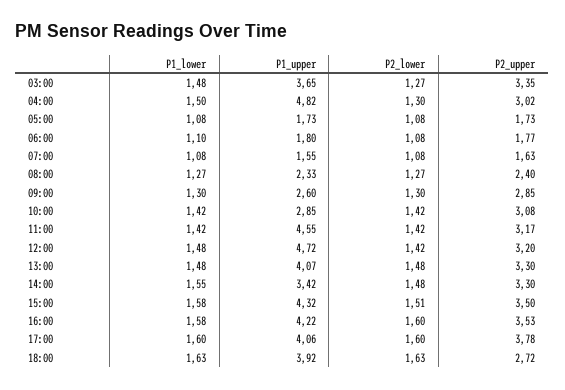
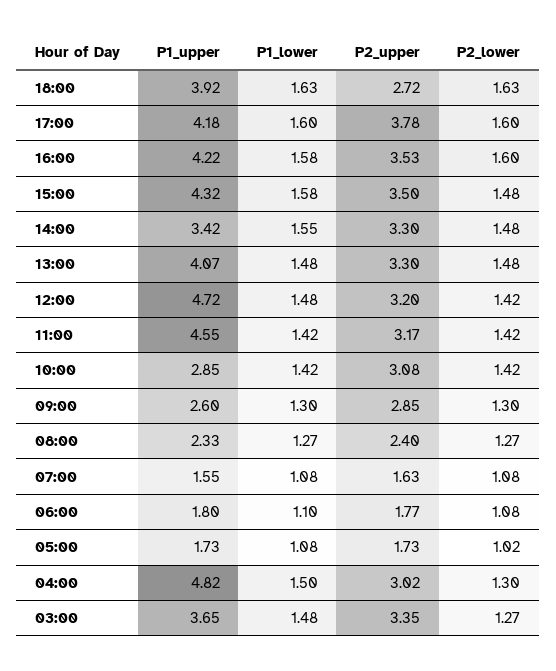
  {
    "P1_lower": {
      "03:00": 1.48,
      "04:00": 1.5,
      "05:00": 1.08,
      "06:00": 1.1,
      "07:00": 1.08,
      "08:00": 1.27,
      "09:00": 1.3,
      "10:00": 1.42,
      "11:00": 1.42,
      "12:00": 1.48,
      "13:00": 1.48,
      "14:00": 1.55,
      "15:00": 1.58,
      "16:00": 1.58,
      "17:00": 1.6,
      "18:00": 1.63
    },
    "P1_upper": {
      "03:00": 3.65,
      "04:00": 4.82,
      "05:00": 1.73,
      "06:00": 1.8,
      "07:00": 1.55,
      "08:00": 2.33,
      "09:00": 2.6,
      "10:00": 2.85,
      "11:00": 4.55,
      "12:00": 4.72,
      "13:00": 4.07,
      "14:00": 3.42,
      "15:00": 4.32,
      "16:00": 4.22,
-     "17:00": 4.06,
+     "17:00": 4.18,
      "18:00": 3.92
    },
    "P2_lower": {
      "03:00": 1.27,
      "04:00": 1.3,
-     "05:00": 1.08,
+     "05:00": 1.02,
      "06:00": 1.08,
      "07:00": 1.08,
      "08:00": 1.27,
      "09:00": 1.3,
      "10:00": 1.42,
      "11:00": 1.42,
      "12:00": 1.42,
      "13:00": 1.48,
      "14:00": 1.48,
-     "15:00": 1.51,
+     "15:00": 1.48,
      "16:00": 1.6,
      "17:00": 1.6,
      "18:00": 1.63
    },
    "P2_upper": {
      "03:00": 3.35,
      "04:00": 3.02,
      "05:00": 1.73,
      "06:00": 1.77,
      "07:00": 1.63,
      "08:00": 2.4,
      "09:00": 2.85,
      "10:00": 3.08,
      "11:00": 3.17,
      "12:00": 3.2,
      "13:00": 3.3,
      "14:00": 3.3,
      "15:00": 3.5,
      "16:00": 3.53,
      "17:00": 3.78,
      "18:00": 2.72
    }
  }

